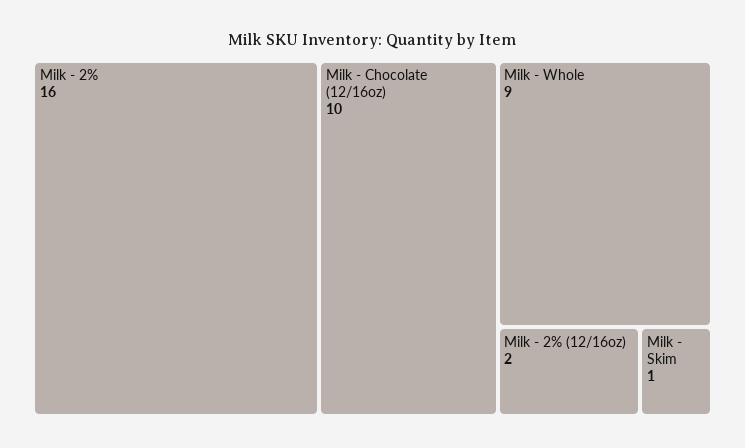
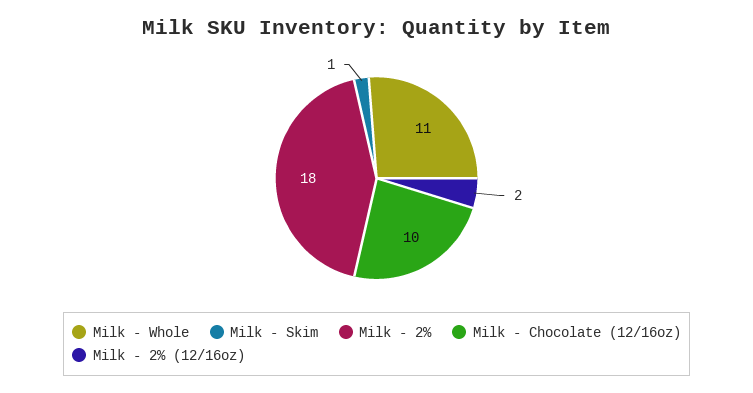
  {
-   "Milk - 2%": 16,
+   "Milk - 2%": 18,
    "Milk - Chocolate (12/16oz)": 10,
-   "Milk - Whole": 9,
+   "Milk - Whole": 11,
    "Milk - 2% (12/16oz)": 2,
    "Milk - Skim": 1
  }

